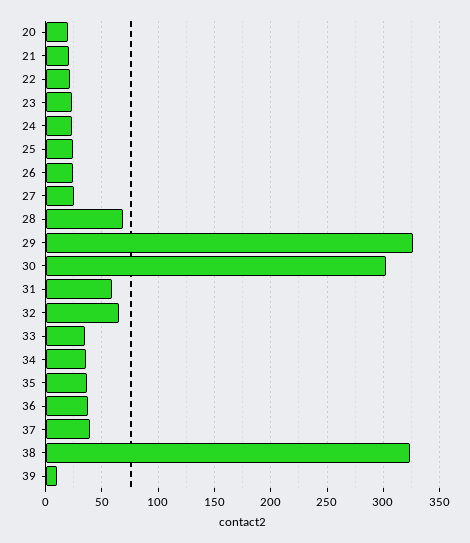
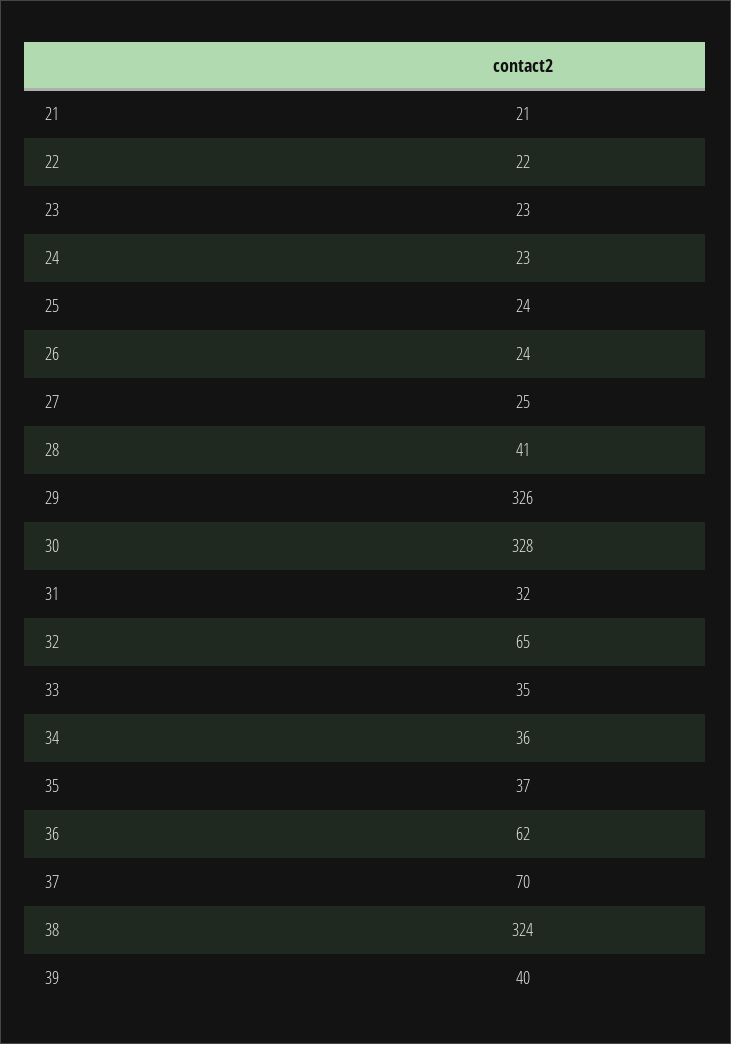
  {
-   "20": 20,
    "21": 21,
    "22": 22,
    "23": 23,
    "24": 23,
    "25": 24,
    "26": 24,
    "27": 25,
-   "28": 70,
+   "28": 41,
    "29": 326,
-   "30": 300,
+   "30": 328,
-   "31": 60,
+   "31": 32,
    "32": 65,
    "33": 35,
    "34": 36,
    "35": 37,
-   "36": 40,
+   "36": 62,
-   "37": 40,
+   "37": 70,
    "38": 324,
-   "39": 10
+   "39": 40
  }

